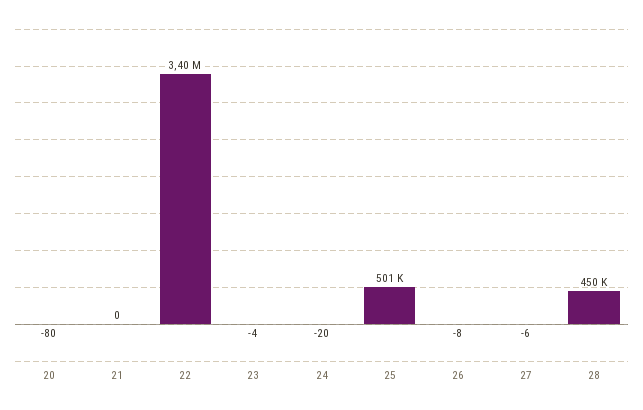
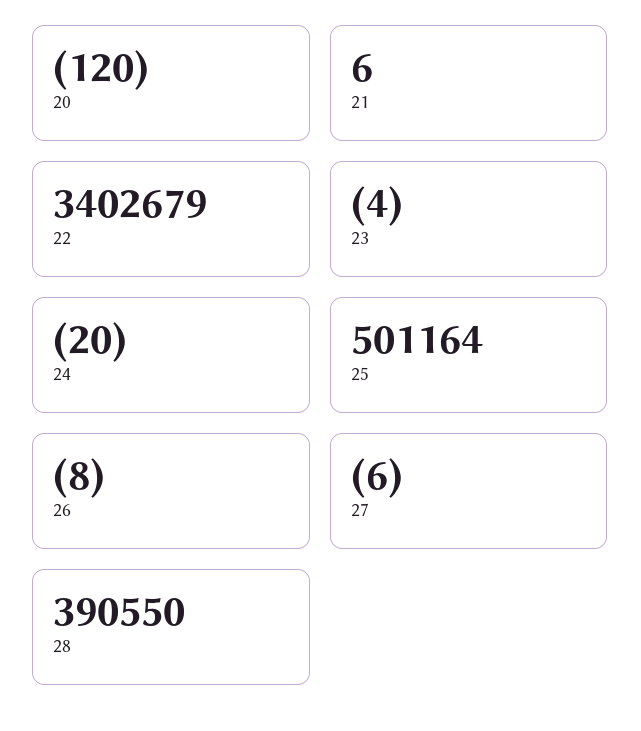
  {
-   "20": -80,
+   "20": -120,
-   "21": 0,
+   "21": 6,
    "22": 3402679,
    "23": -4,
    "24": -20,
    "25": 501164,
    "26": -8,
    "27": -6,
-   "28": 450000
+   "28": 390550
  }

